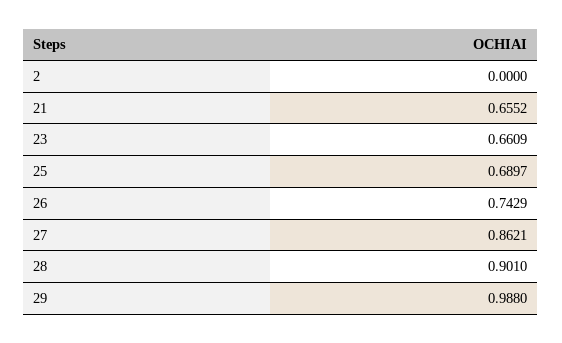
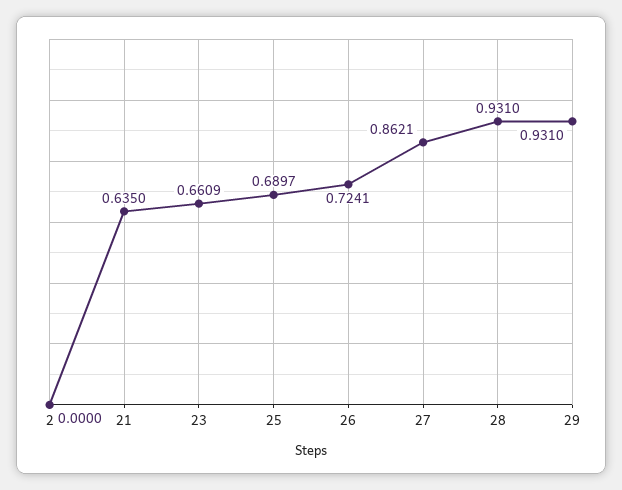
  {
    "2": 0,
-   "21": 0.6552,
+   "21": 0.635,
    "23": 0.6609,
    "25": 0.6897,
-   "26": 0.7429,
+   "26": 0.7241,
    "27": 0.8621,
-   "28": 0.901,
+   "28": 0.931,
-   "29": 0.988
+   "29": 0.931
  }

